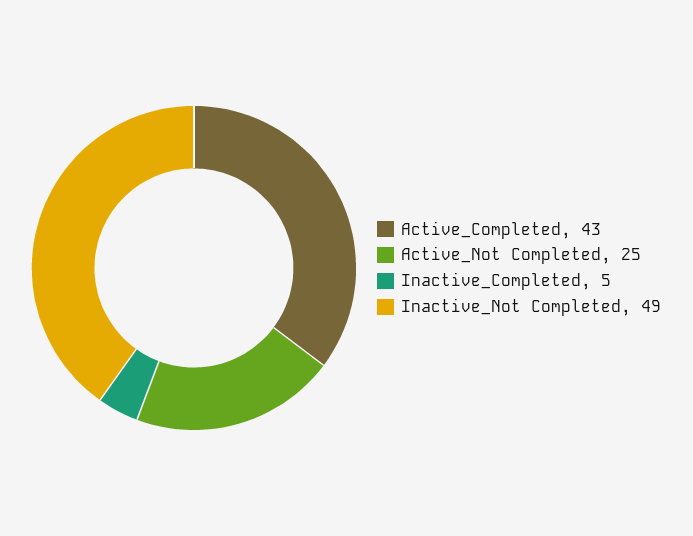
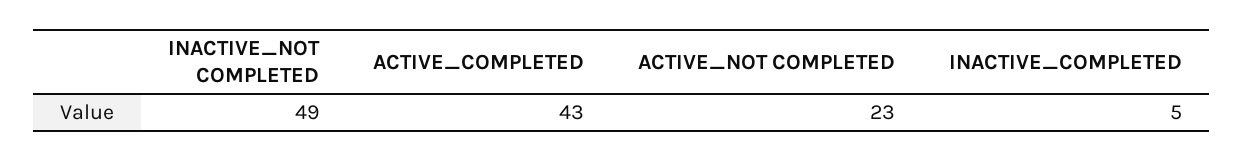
  {
    "Active_Completed": 43,
-   "Active_Not Completed": 25,
+   "Active_Not Completed": 23,
    "Inactive_Completed": 5,
    "Inactive_Not Completed": 49
  }

